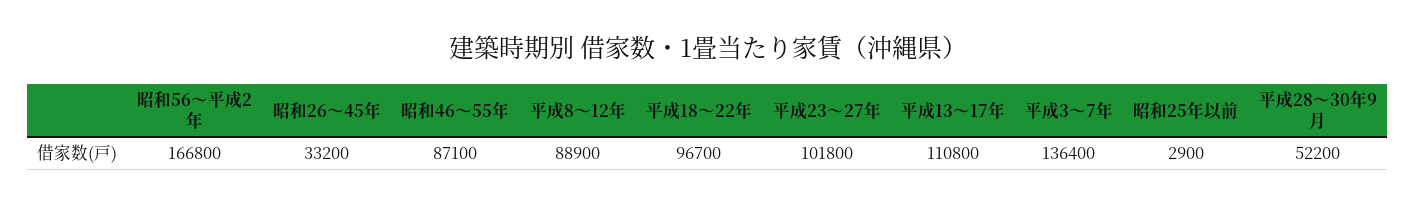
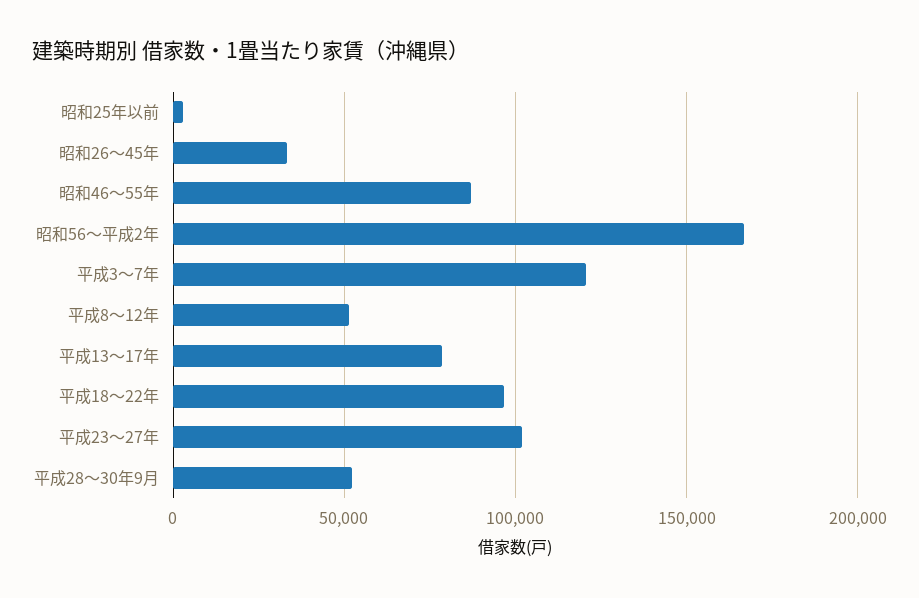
  {
    "昭和56～平成2年": 166800,
    "昭和26～45年": 33200,
    "昭和46～55年": 87100,
-   "平成8～12年": 88900,
+   "平成8～12年": 50000,
    "平成18～22年": 96700,
    "平成23～27年": 101800,
-   "平成13～17年": 110800,
+   "平成13～17年": 80000,
-   "平成3～7年": 136400,
+   "平成3～7年": 120000,
    "昭和25年以前": 2900,
    "平成28～30年9月": 52200
  }

